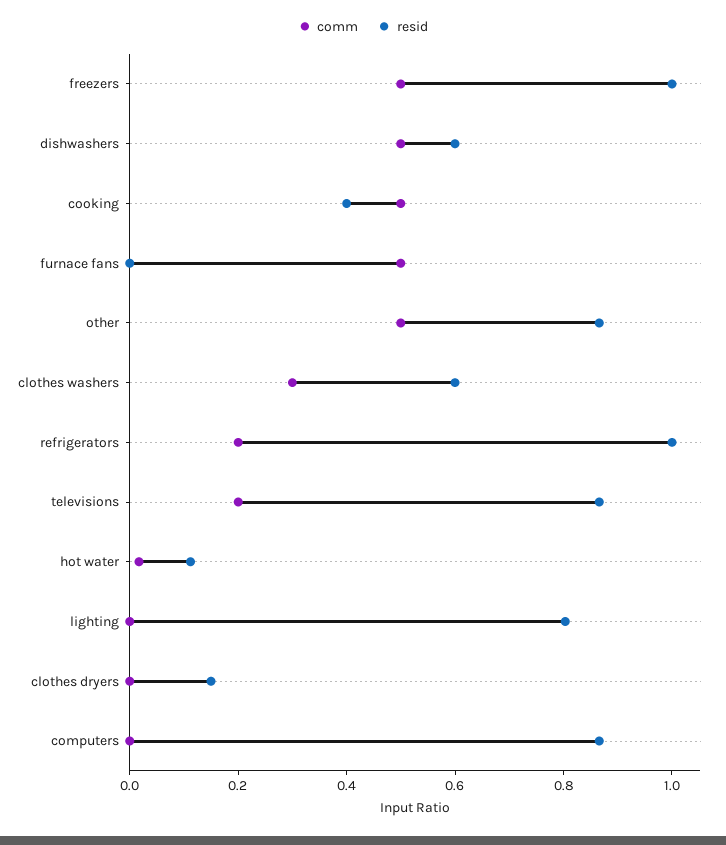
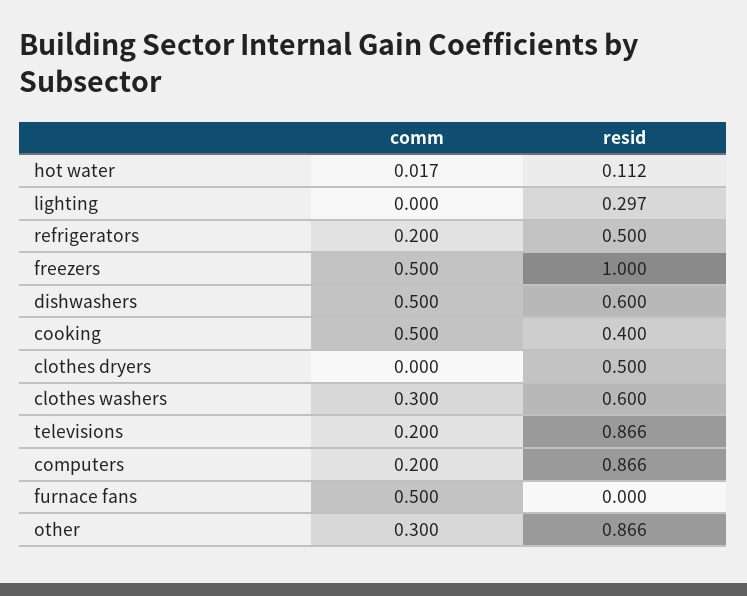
  {
    "comm": {
      "freezers": 0.5,
      "dishwashers": 0.5,
      "cooking": 0.5,
      "furnace fans": 0.5,
-     "other": 0.5,
+     "other": 0.3,
      "clothes washers": 0.3,
      "refrigerators": 0.2,
      "televisions": 0.2,
      "hot water": 0.017,
      "lighting": 0,
      "clothes dryers": 0,
-     "computers": 0
+     "computers": 0.2
    },
    "resid": {
      "freezers": 1,
      "dishwashers": 0.6,
      "cooking": 0.4,
      "furnace fans": 0,
      "other": 0.866,
      "clothes washers": 0.6,
-     "refrigerators": 1,
+     "refrigerators": 0.5,
      "televisions": 0.866,
      "hot water": 0.112,
-     "lighting": 0.8,
+     "lighting": 0.297,
-     "clothes dryers": 0.15,
+     "clothes dryers": 0.5,
      "computers": 0.866
    }
  }

